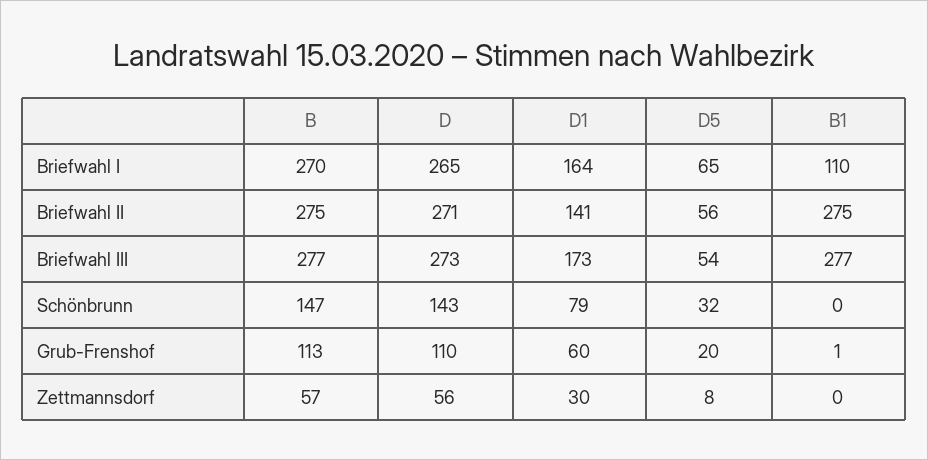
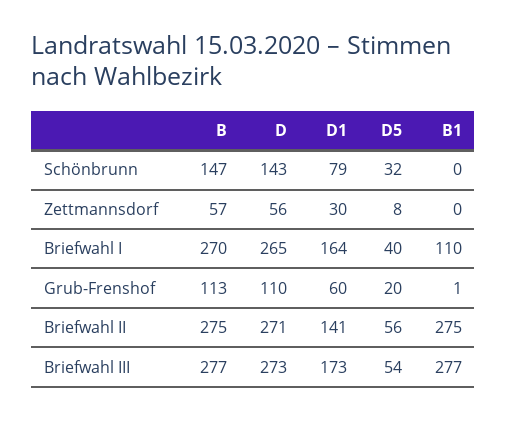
  {
    "B": {
      "Briefwahl I": 270,
      "Briefwahl II": 275,
      "Briefwahl III": 277,
      "Schönbrunn": 147,
      "Grub-Frenshof": 113,
      "Zettmannsdorf": 57
    },
    "D": {
      "Briefwahl I": 265,
      "Briefwahl II": 271,
      "Briefwahl III": 273,
      "Schönbrunn": 143,
      "Grub-Frenshof": 110,
      "Zettmannsdorf": 56
    },
    "D1": {
      "Briefwahl I": 164,
      "Briefwahl II": 141,
      "Briefwahl III": 173,
      "Schönbrunn": 79,
      "Grub-Frenshof": 60,
      "Zettmannsdorf": 30
    },
    "D5": {
-     "Briefwahl I": 65,
+     "Briefwahl I": 40,
      "Briefwahl II": 56,
      "Briefwahl III": 54,
      "Schönbrunn": 32,
      "Grub-Frenshof": 20,
      "Zettmannsdorf": 8
    },
    "B1": {
      "Briefwahl I": 110,
      "Briefwahl II": 275,
      "Briefwahl III": 277,
      "Schönbrunn": 0,
      "Grub-Frenshof": 1,
      "Zettmannsdorf": 0
    }
  }

